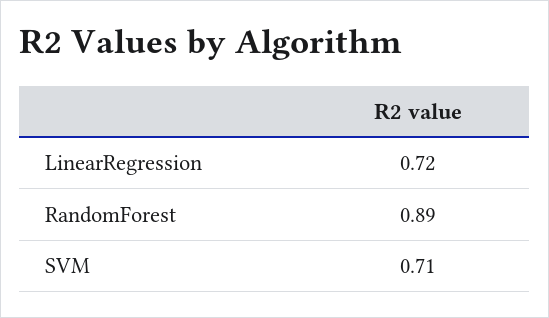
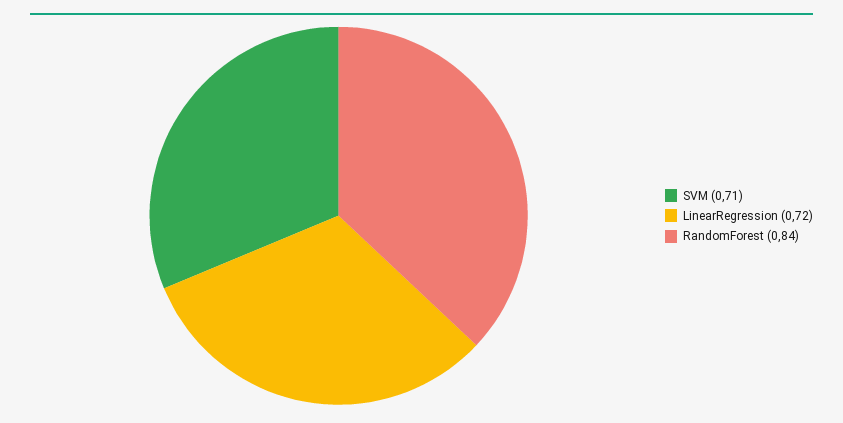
  {
    "LinearRegression": 0.72,
-   "RandomForest": 0.89,
+   "RandomForest": 0.84,
    "SVM": 0.71
  }

